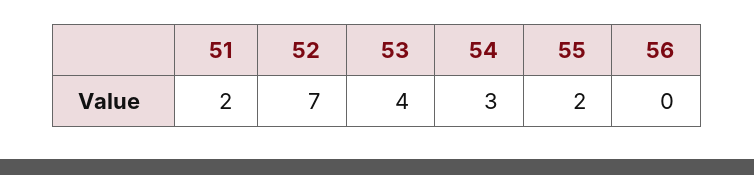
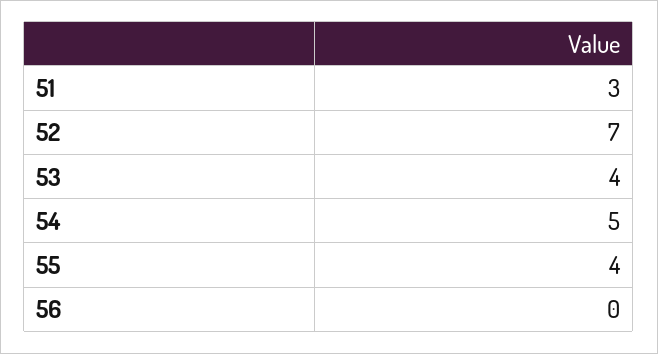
  {
-   "51": 2,
+   "51": 3,
    "52": 7,
    "53": 4,
-   "54": 3,
+   "54": 5,
-   "55": 2,
+   "55": 4,
    "56": 0
  }

